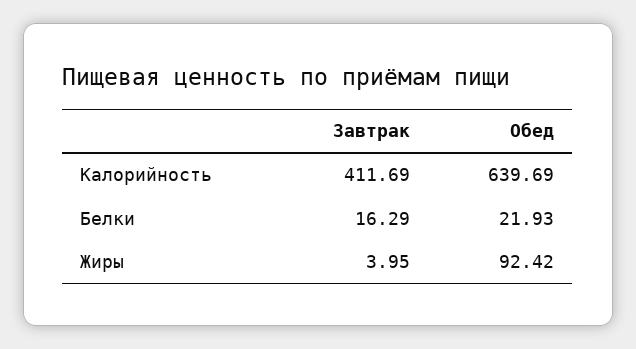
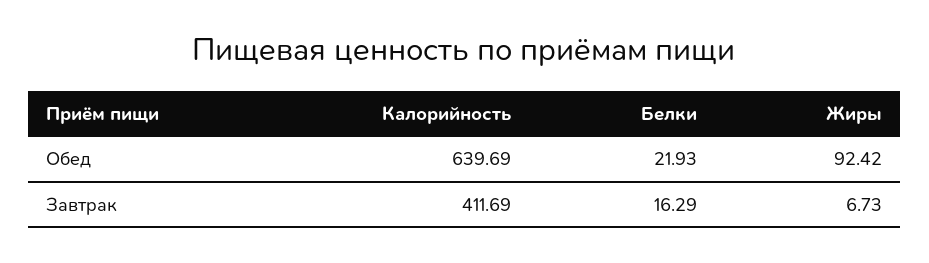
  {
    "Завтрак": {
      "Калорийность": 411.69,
      "Белки": 16.29,
-     "Жиры": 3.95
+     "Жиры": 6.73
    },
    "Обед": {
      "Калорийность": 639.69,
      "Белки": 21.93,
      "Жиры": 92.42
    }
  }

